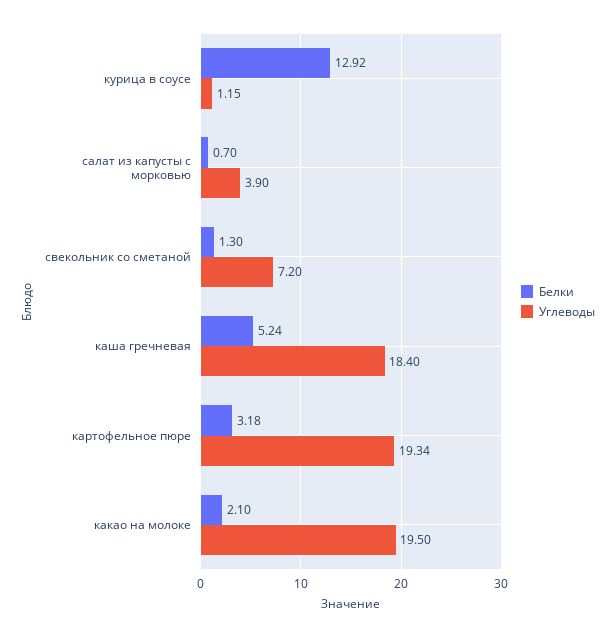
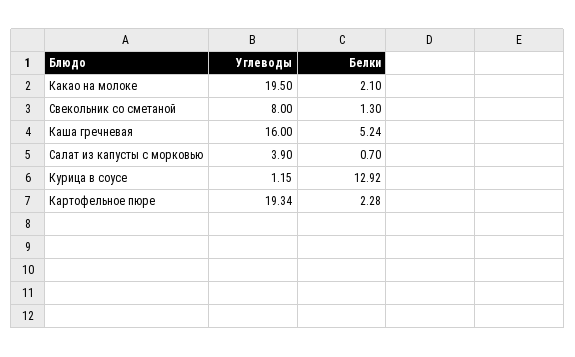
  {
    "Белки": {
      "курица в соусе": 12.92,
      "салат из капусты с морковью": 0.7,
      "свекольник со сметаной": 1.3,
      "каша гречневая": 5.24,
-     "картофельное пюре": 3.18,
+     "картофельное пюре": 2.28,
      "какао на молоке": 2.1
    },
    "Углеводы": {
      "курица в соусе": 1.15,
      "салат из капусты с морковью": 3.9,
-     "свекольник со сметаной": 7.2,
+     "свекольник со сметаной": 8,
-     "каша гречневая": 18.4,
+     "каша гречневая": 16,
      "картофельное пюре": 19.34,
      "какао на молоке": 19.5
    }
  }

